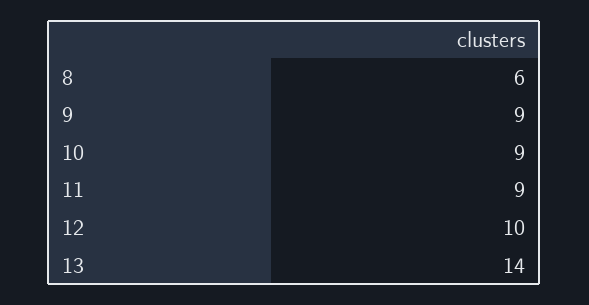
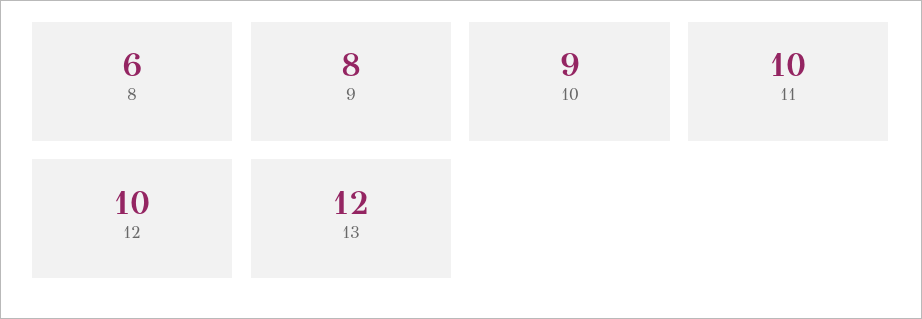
  {
    "8": 6,
-   "9": 9,
+   "9": 8,
    "10": 9,
-   "11": 9,
+   "11": 10,
    "12": 10,
-   "13": 14
+   "13": 12
  }

